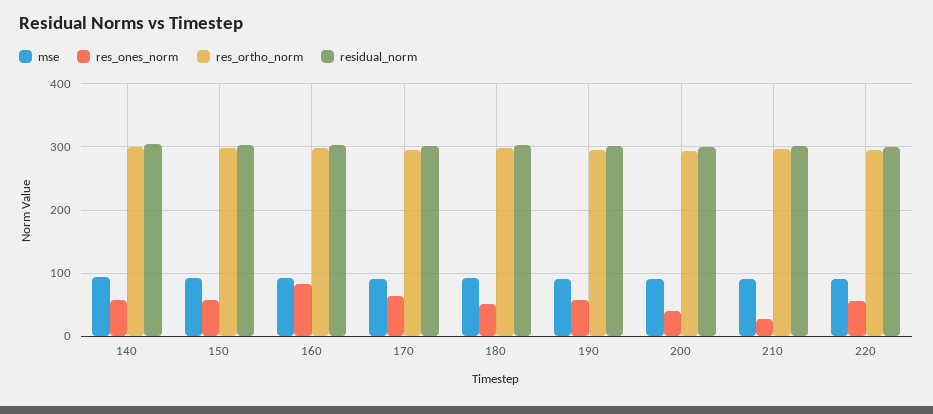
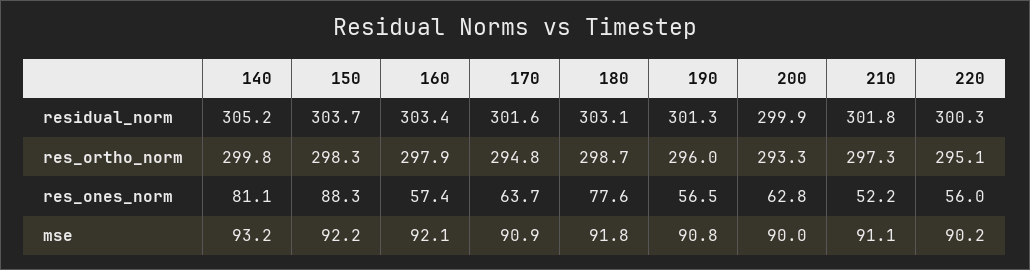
  {
    "mse": {
      "140": 93.2,
      "150": 92.2,
      "160": 92.1,
      "170": 90.9,
      "180": 91.8,
      "190": 90.8,
      "200": 90,
      "210": 91.1,
      "220": 90.2
    },
    "res_ones_norm": {
-     "140": 60,
+     "140": 81.1,
-     "150": 60,
+     "150": 88.3,
-     "160": 80,
+     "160": 57.4,
      "170": 63.7,
-     "180": 50,
+     "180": 77.6,
      "190": 56.5,
-     "200": 40,
+     "200": 62.8,
-     "210": 30,
+     "210": 52.2,
      "220": 56
    },
    "res_ortho_norm": {
      "140": 299.8,
      "150": 298.3,
      "160": 297.9,
      "170": 294.8,
      "180": 298.7,
      "190": 296,
      "200": 293.3,
      "210": 297.3,
      "220": 295.1
    },
    "residual_norm": {
      "140": 305.2,
      "150": 303.7,
      "160": 303.4,
      "170": 301.6,
      "180": 303.1,
      "190": 301.3,
      "200": 299.9,
      "210": 301.8,
      "220": 300.3
    }
  }

